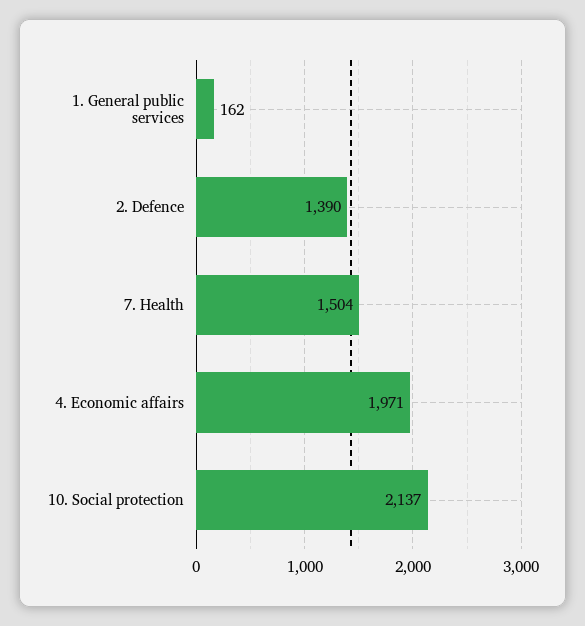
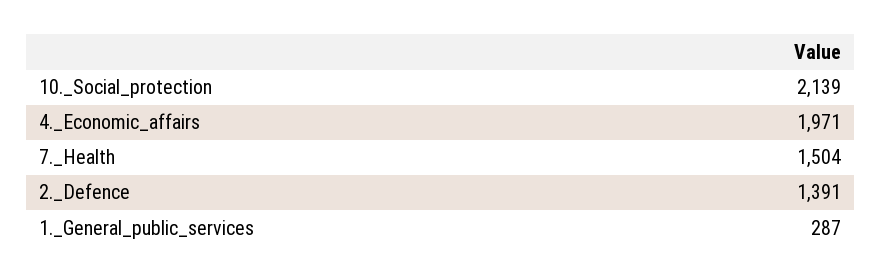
  {
-   "1. General public services": 162,
+   "1. General public services": 287,
-   "2. Defence": 1390,
+   "2. Defence": 1391,
    "7. Health": 1504,
    "4. Economic affairs": 1971,
-   "10. Social protection": 2137
+   "10. Social protection": 2139
  }

